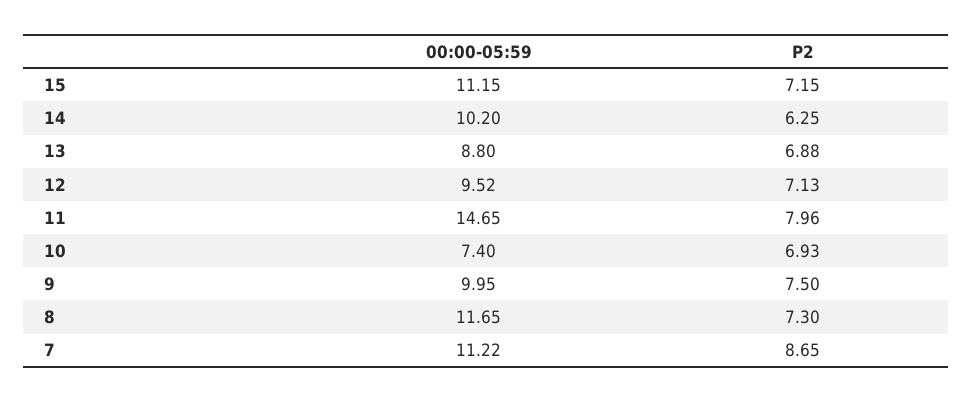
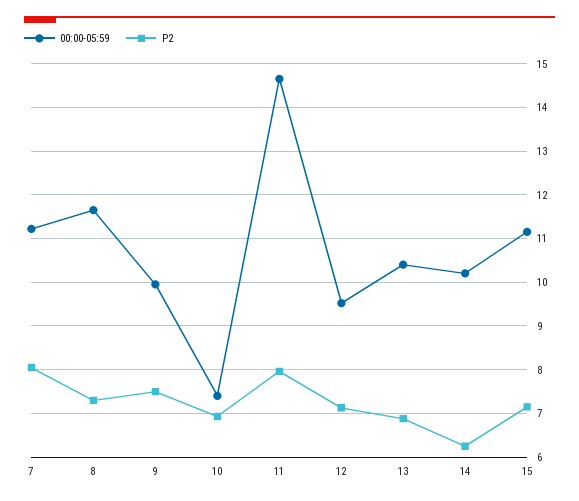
  {
    "00:00-05:59": {
      "15": 11.15,
      "14": 10.2,
-     "13": 8.8,
+     "13": 10.4,
      "12": 9.52,
      "11": 14.65,
      "10": 7.4,
      "9": 9.95,
      "8": 11.65,
      "7": 11.22
    },
    "P2": {
      "15": 7.15,
      "14": 6.25,
      "13": 6.88,
      "12": 7.13,
      "11": 7.96,
      "10": 6.93,
      "9": 7.5,
      "8": 7.3,
-     "7": 8.65
+     "7": 8
    }
  }

